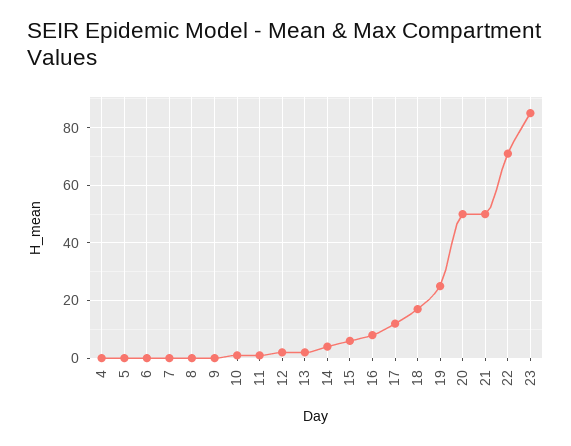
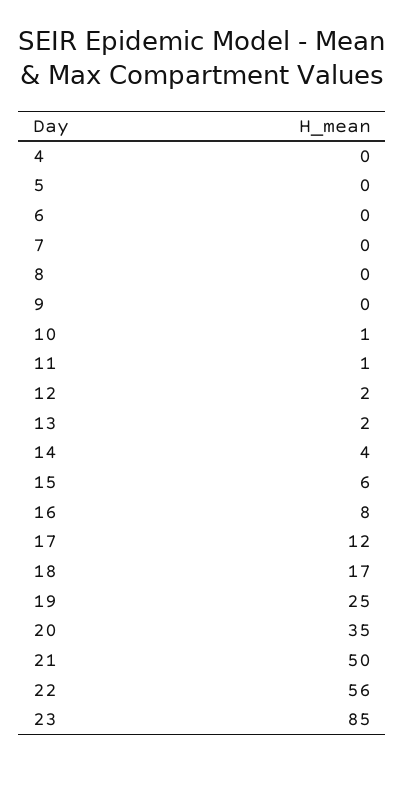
  {
    "4": 0,
    "5": 0,
    "6": 0,
    "7": 0,
    "8": 0,
    "9": 0,
    "10": 1,
    "11": 1,
    "12": 2,
    "13": 2,
    "14": 4,
    "15": 6,
    "16": 8,
    "17": 12,
    "18": 17,
    "19": 25,
-   "20": 50,
+   "20": 35,
    "21": 50,
-   "22": 70,
+   "22": 56,
    "23": 85
  }

